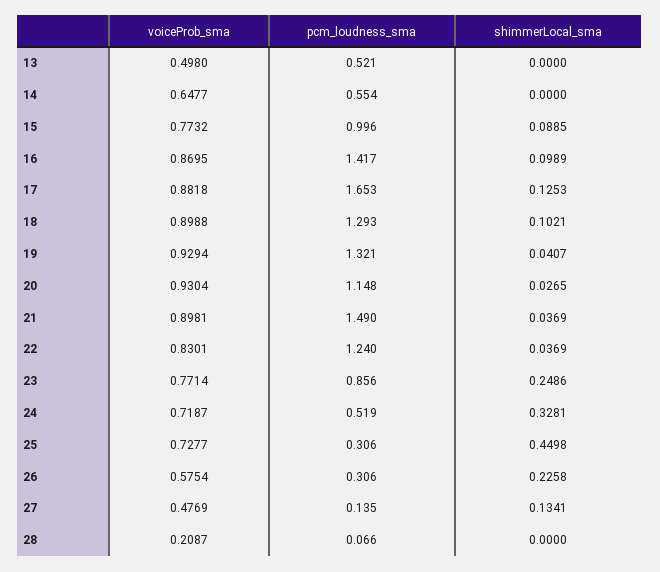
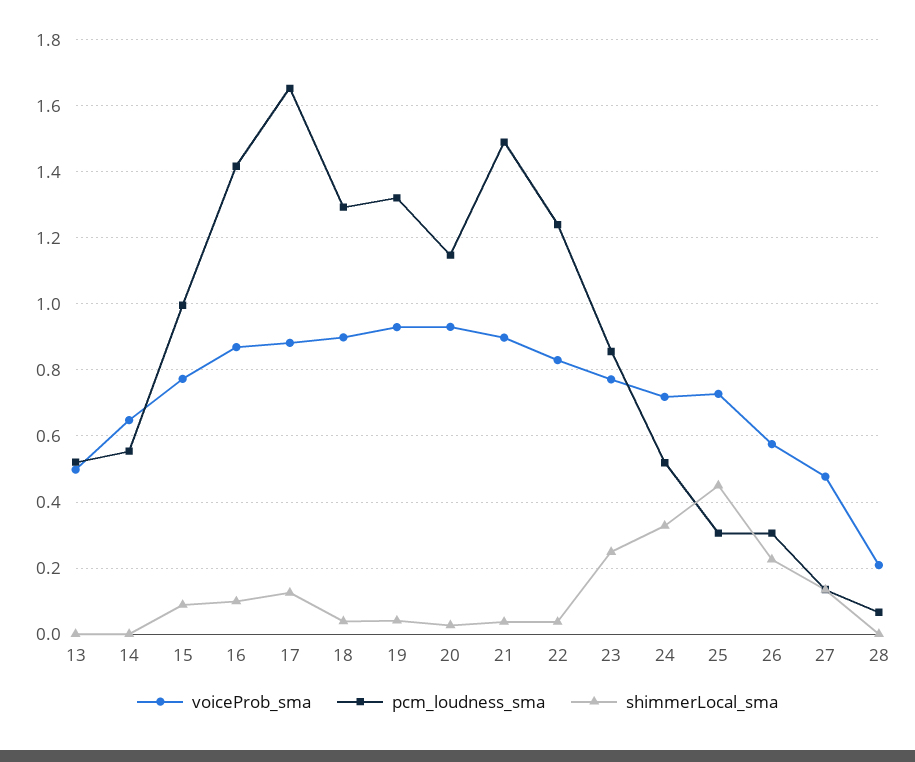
  {
    "voiceProb_sma": {
      "13": 0.498,
      "14": 0.6477,
      "15": 0.7732,
      "16": 0.8695,
      "17": 0.8818,
      "18": 0.8988,
      "19": 0.9294,
      "20": 0.9304,
      "21": 0.8981,
      "22": 0.8301,
      "23": 0.7714,
      "24": 0.7187,
      "25": 0.7277,
      "26": 0.5754,
      "27": 0.4769,
      "28": 0.2087
    },
    "pcm_loudness_sma": {
      "13": 0.521,
      "14": 0.554,
      "15": 0.996,
      "16": 1.417,
      "17": 1.653,
      "18": 1.293,
      "19": 1.321,
      "20": 1.148,
      "21": 1.49,
      "22": 1.24,
      "23": 0.856,
      "24": 0.519,
      "25": 0.306,
      "26": 0.306,
      "27": 0.135,
      "28": 0.066
    },
    "shimmerLocal_sma": {
      "13": 0,
      "14": 0,
      "15": 0.0885,
      "16": 0.0989,
      "17": 0.1253,
-     "18": 0.1021,
+     "18": 0.04,
      "19": 0.0407,
      "20": 0.0265,
      "21": 0.0369,
      "22": 0.0369,
      "23": 0.2486,
      "24": 0.3281,
      "25": 0.4498,
      "26": 0.2258,
      "27": 0.1341,
      "28": 0
    }
  }

